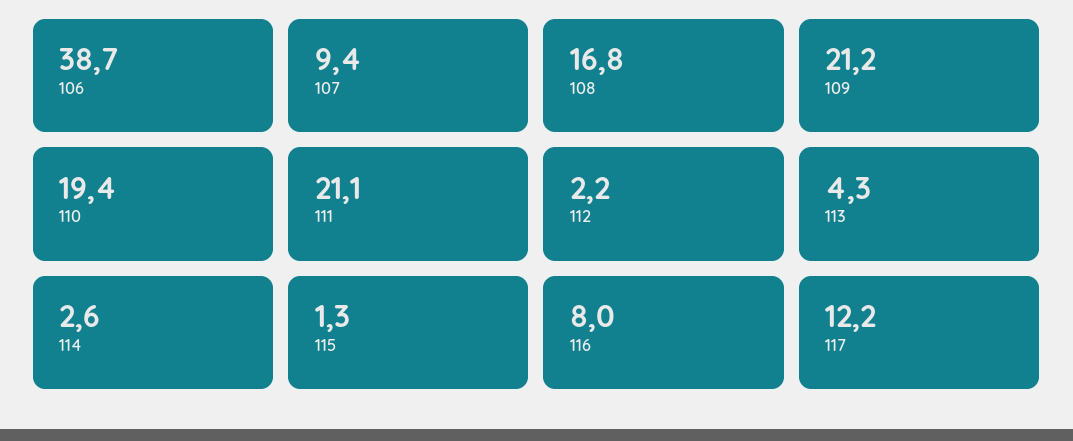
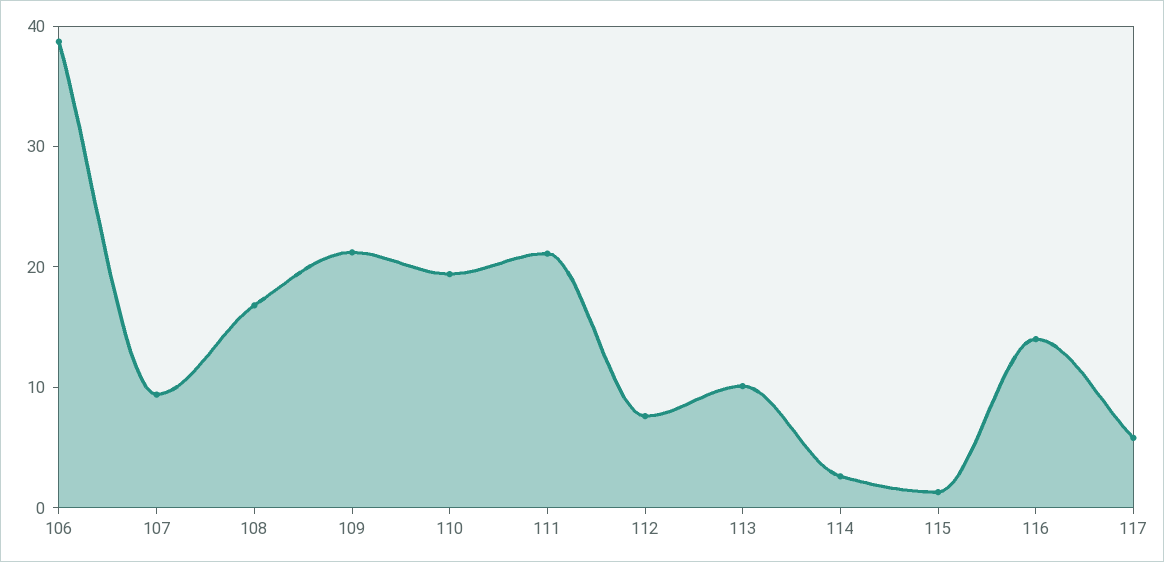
  {
    "106": 38.7,
    "107": 9.4,
    "108": 16.8,
    "109": 21.2,
    "110": 19.4,
    "111": 21.1,
-   "112": 2.2,
+   "112": 8,
-   "113": 4.3,
+   "113": 10,
    "114": 2.6,
    "115": 1.3,
-   "116": 8,
+   "116": 14,
-   "117": 12.2
+   "117": 6
  }

